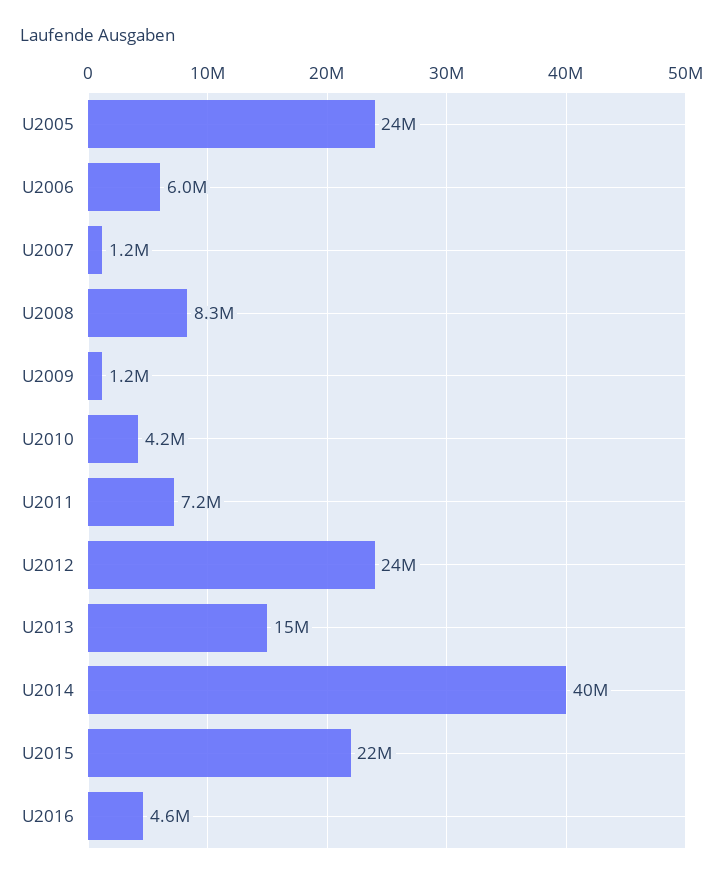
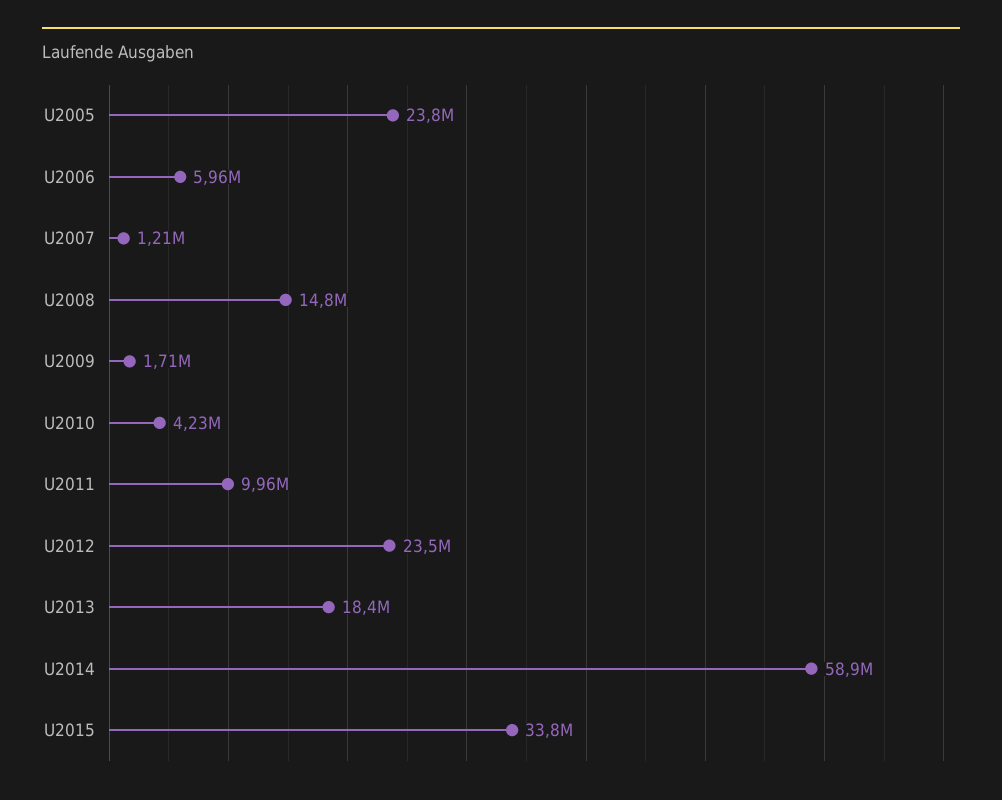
  {
    "U2005": 23800000,
    "U2006": 5960000,
    "U2007": 1210000,
-   "U2008": 8300000,
+   "U2008": 14800000,
-   "U2009": 1200000,
+   "U2009": 1710000,
    "U2010": 4230000,
-   "U2011": 7200000,
+   "U2011": 9960000,
    "U2012": 23500000,
-   "U2013": 15000000,
+   "U2013": 18400000,
-   "U2014": 40000000,
+   "U2014": 58900000,
-   "U2015": 22000000,
+   "U2015": 33800000
-   "U2016": 4600000
  }

